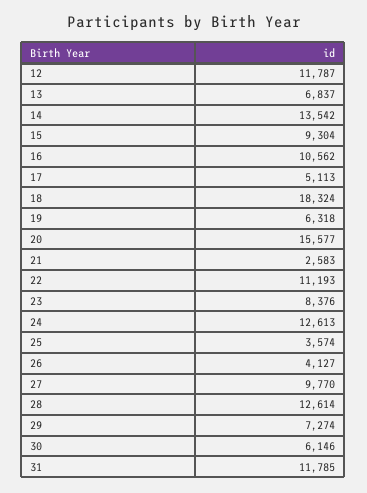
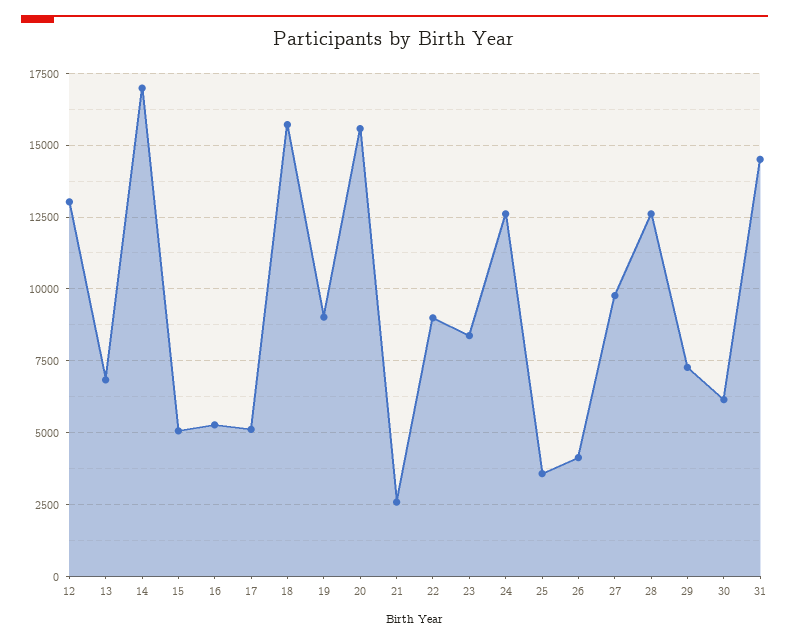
  {
-   "12": 11787,
+   "12": 13000,
    "13": 6837,
-   "14": 13542,
+   "14": 17000,
-   "15": 9304,
+   "15": 5000,
-   "16": 10562,
+   "16": 5250,
    "17": 5113,
-   "18": 18324,
+   "18": 15750,
-   "19": 6318,
+   "19": 9000,
    "20": 15577,
    "21": 2583,
-   "22": 11193,
+   "22": 9000,
    "23": 8376,
    "24": 12613,
    "25": 3574,
    "26": 4127,
    "27": 9770,
    "28": 12614,
    "29": 7274,
    "30": 6146,
-   "31": 11785
+   "31": 14500
  }

